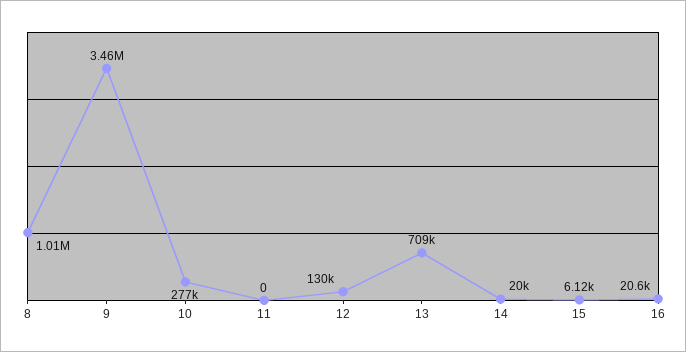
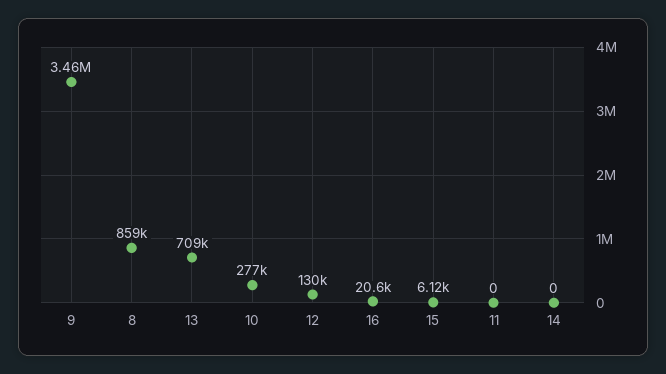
  {
-   "8": 1010000,
+   "8": 859000,
    "9": 3460000,
    "10": 277000,
    "11": 0,
    "12": 130000,
    "13": 709000,
-   "14": 20000,
+   "14": 0,
    "15": 6120,
    "16": 20600
  }

